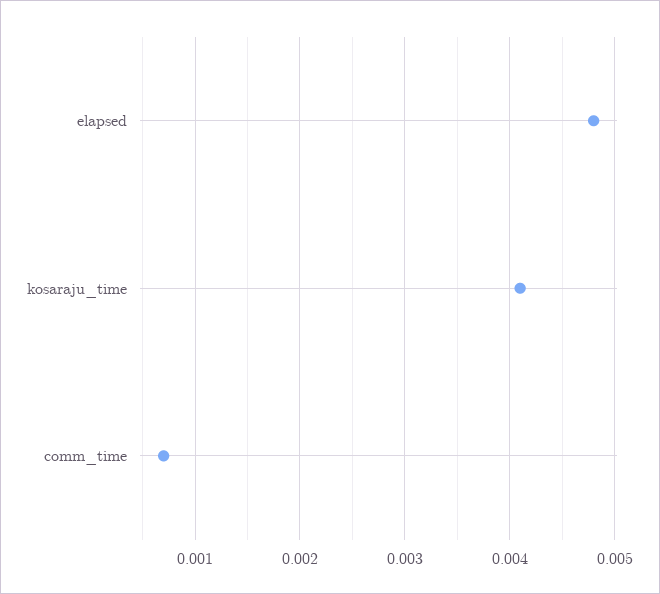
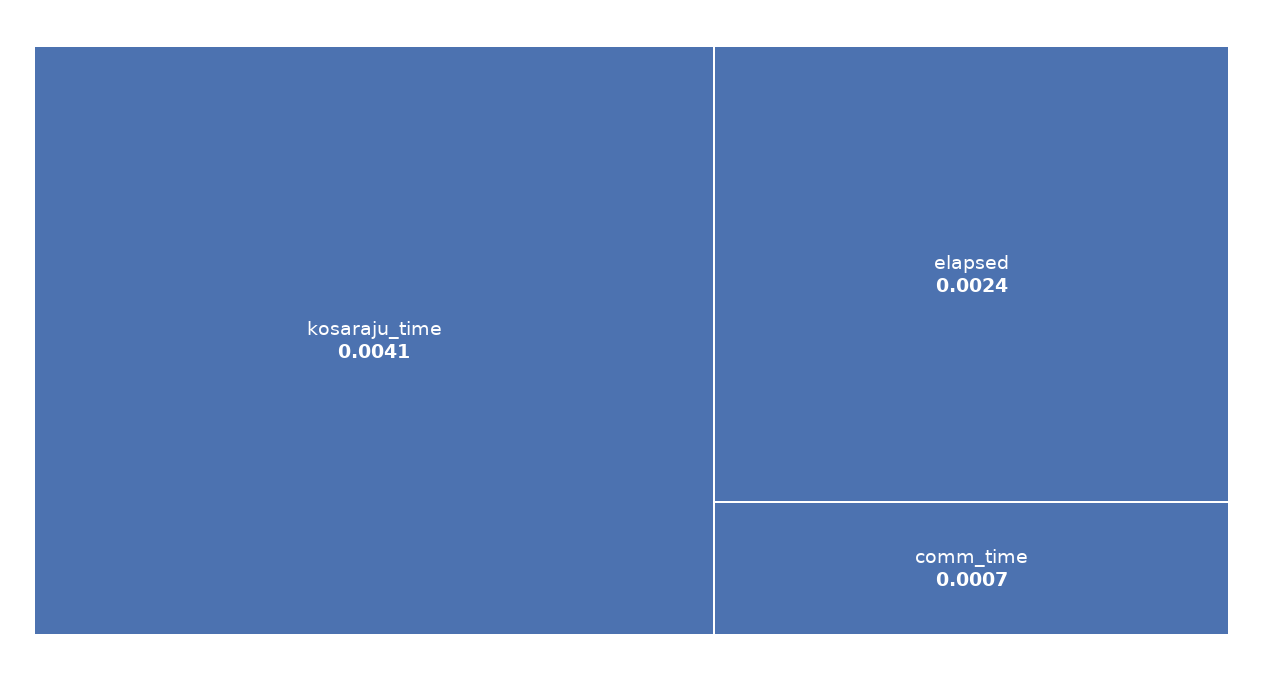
  {
-   "elapsed": 0.0048,
+   "elapsed": 0.0024,
    "kosaraju_time": 0.0041,
    "comm_time": 0.0007
  }

